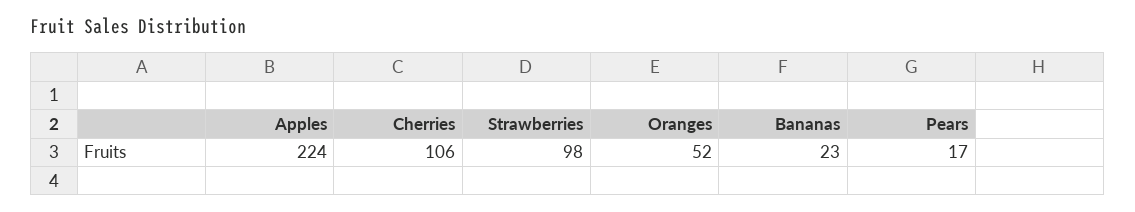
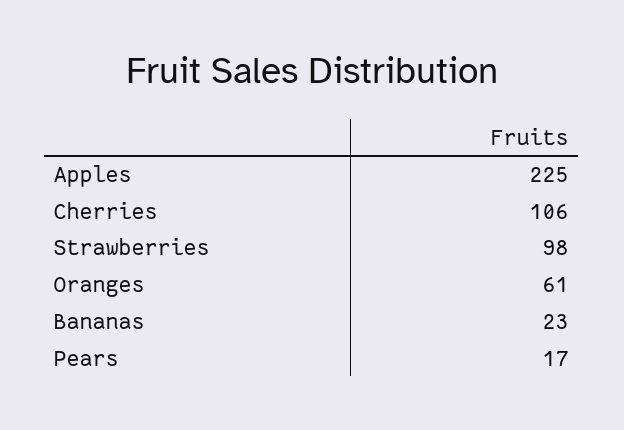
  {
-   "Apples": 224,
+   "Apples": 225,
    "Cherries": 106,
    "Strawberries": 98,
-   "Oranges": 52,
+   "Oranges": 61,
    "Bananas": 23,
    "Pears": 17
  }

